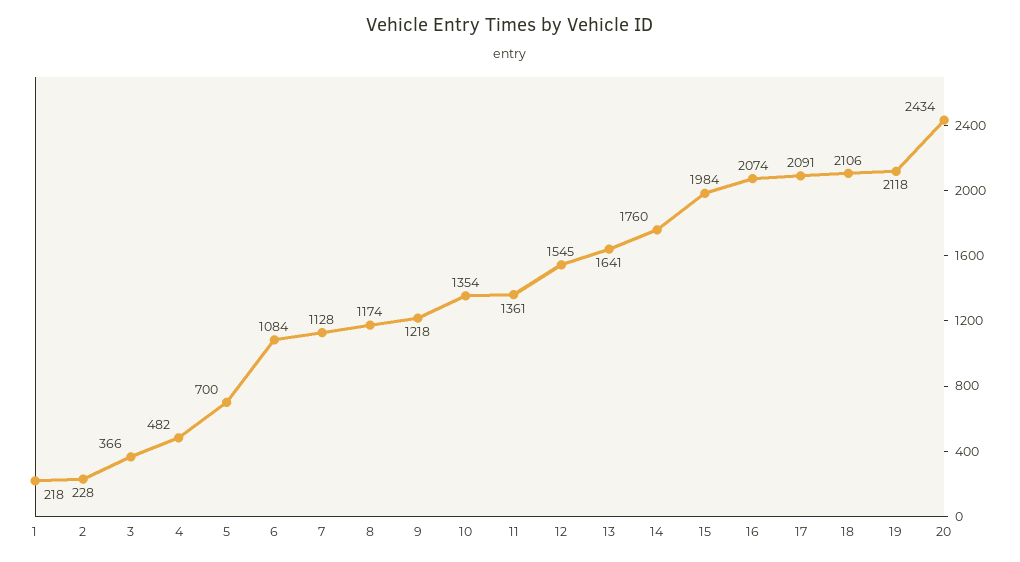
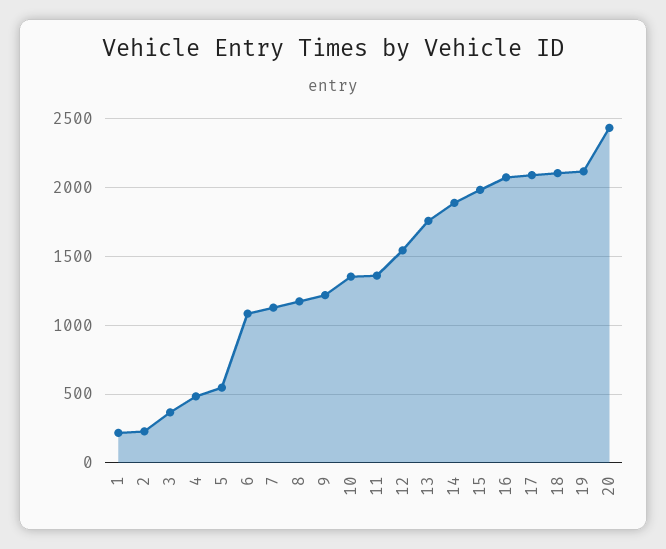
  {
    "1": 218,
    "2": 228,
    "3": 366,
    "4": 482,
-   "5": 700,
+   "5": 550,
    "6": 1084,
    "7": 1128,
    "8": 1174,
    "9": 1218,
    "10": 1354,
    "11": 1361,
    "12": 1545,
-   "13": 1641,
+   "13": 1750,
-   "14": 1760,
+   "14": 1900,
    "15": 1984,
    "16": 2074,
    "17": 2091,
    "18": 2106,
    "19": 2118,
    "20": 2434
  }

